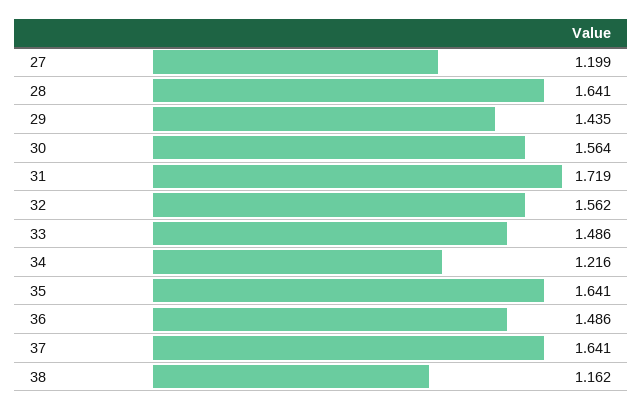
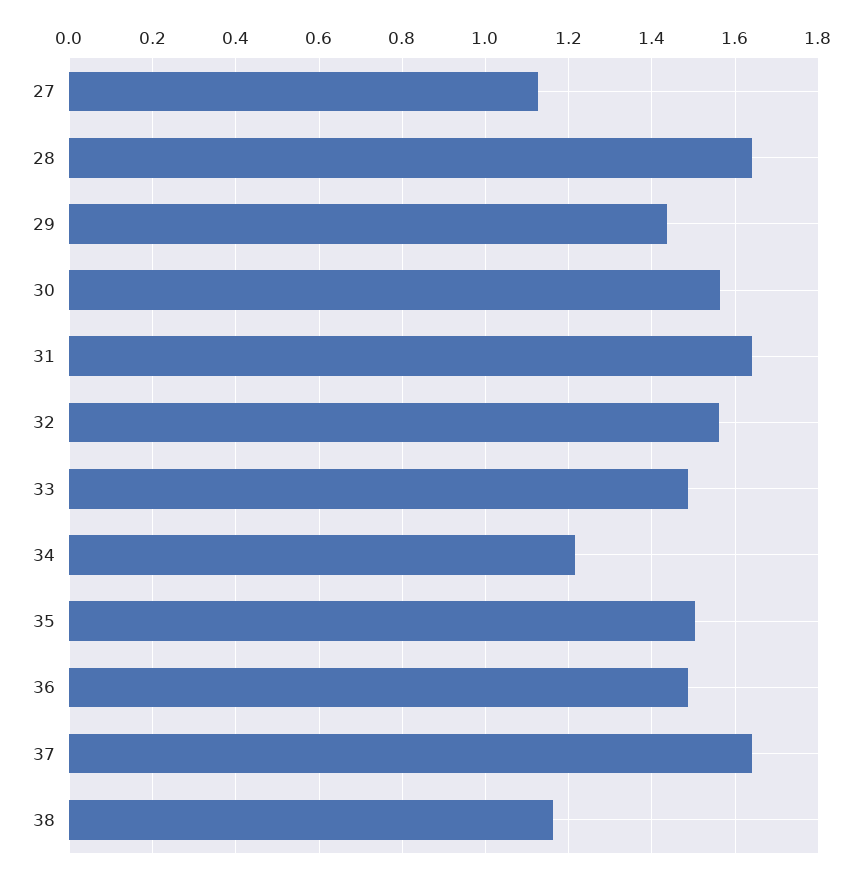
  {
-   "27": 1.199,
+   "27": 1.12,
    "28": 1.641,
    "29": 1.435,
    "30": 1.564,
-   "31": 1.719,
+   "31": 1.64,
    "32": 1.562,
    "33": 1.486,
    "34": 1.216,
-   "35": 1.641,
+   "35": 1.5,
    "36": 1.486,
    "37": 1.641,
    "38": 1.162
  }

